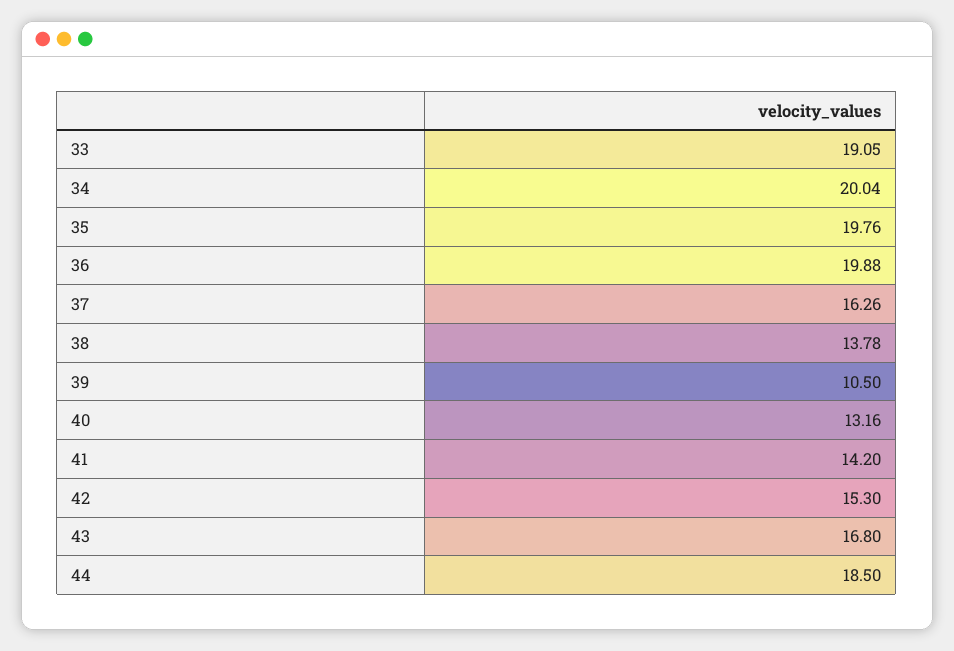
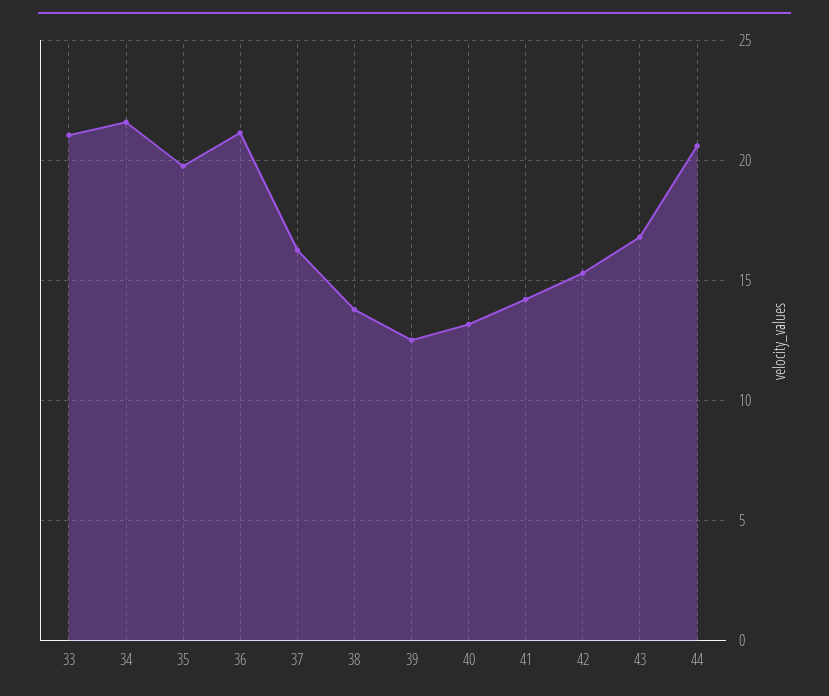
  {
-   "33": 19.05,
+   "33": 21,
-   "34": 20.04,
+   "34": 21.5,
    "35": 19.76,
-   "36": 19.88,
+   "36": 21,
    "37": 16.26,
    "38": 13.78,
-   "39": 10.5,
+   "39": 12.5,
    "40": 13.16,
    "41": 14.2,
    "42": 15.3,
    "43": 16.8,
-   "44": 18.5
+   "44": 20.5
  }

